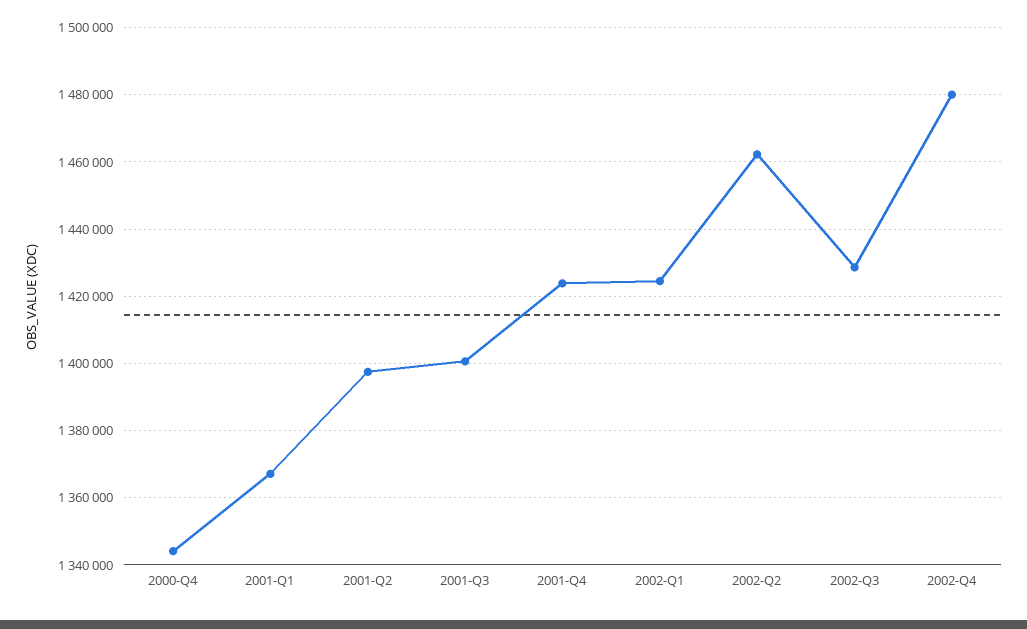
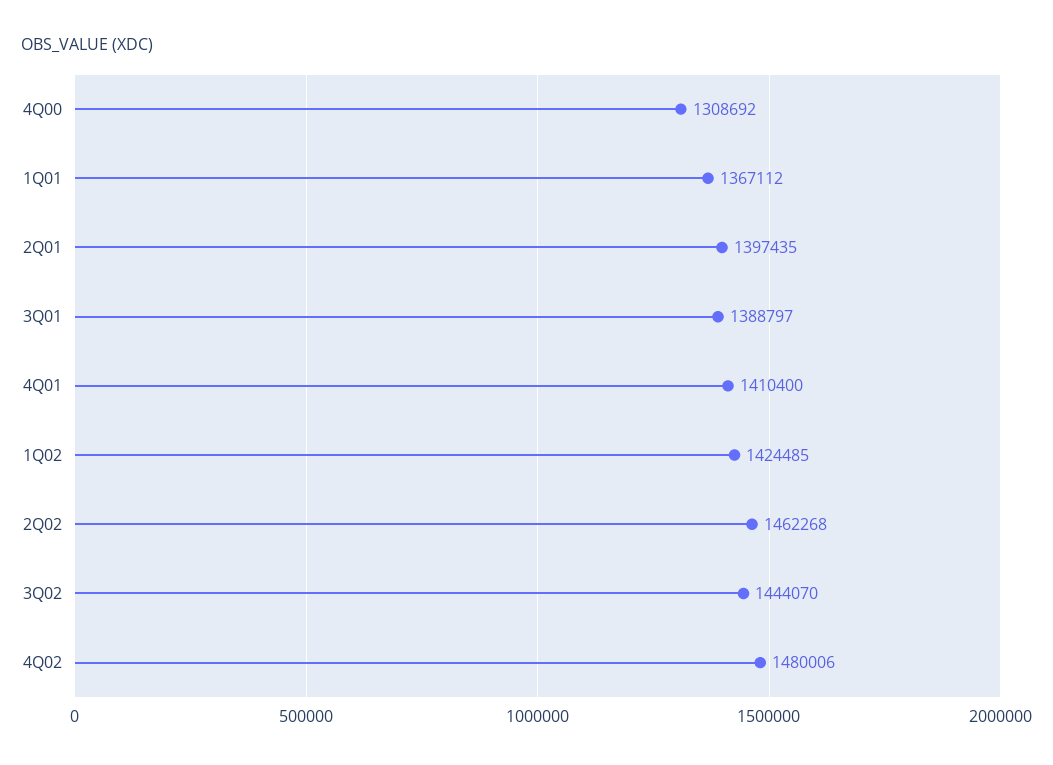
  {
-   "2000-Q4": 1344000,
+   "2000-Q4": 1308692,
    "2001-Q1": 1367112,
    "2001-Q2": 1397435,
-   "2001-Q3": 1400000,
+   "2001-Q3": 1388797,
-   "2001-Q4": 1424000,
+   "2001-Q4": 1410400,
    "2002-Q1": 1424485,
    "2002-Q2": 1462268,
-   "2002-Q3": 1428000,
+   "2002-Q3": 1444070,
    "2002-Q4": 1480006
  }

